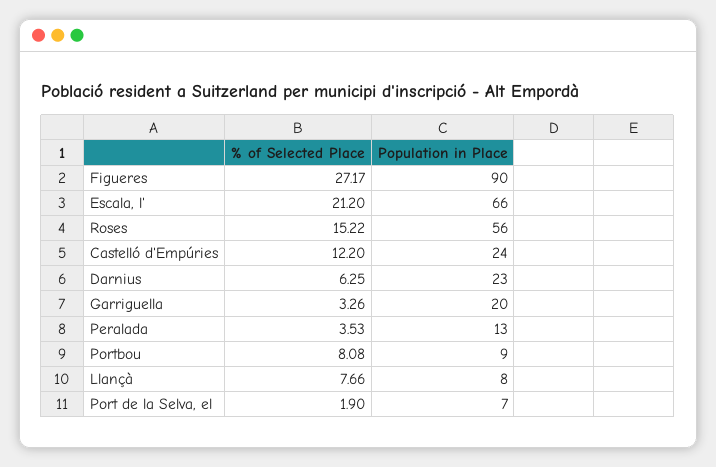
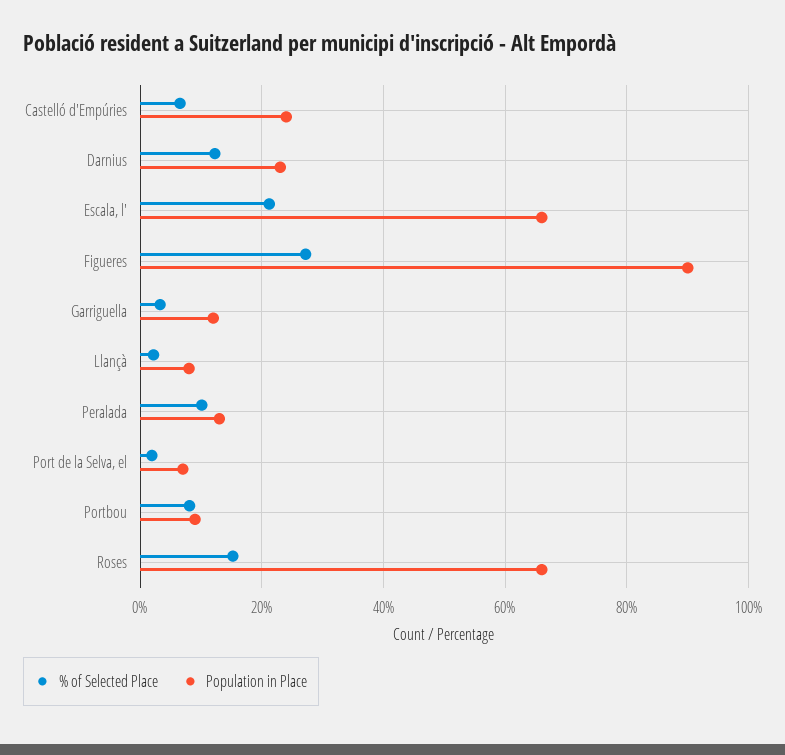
  {
    "% of Selected Place": {
      "Figueres": 27.17,
      "Escala, l'": 21.2,
      "Roses": 15.22,
-     "Castelló d'Empúries": 12.2,
+     "Castelló d'Empúries": 6,
-     "Darnius": 6.25,
+     "Darnius": 12,
      "Garriguella": 3.26,
-     "Peralada": 3.53,
+     "Peralada": 10,
      "Portbou": 8.08,
-     "Llançà": 7.66,
+     "Llançà": 2,
      "Port de la Selva, el": 1.9
    },
    "Population in Place": {
      "Figueres": 90,
      "Escala, l'": 66,
-     "Roses": 56,
+     "Roses": 66,
      "Castelló d'Empúries": 24,
      "Darnius": 23,
-     "Garriguella": 20,
+     "Garriguella": 12,
      "Peralada": 13,
      "Portbou": 9,
      "Llançà": 8,
      "Port de la Selva, el": 7
    }
  }

